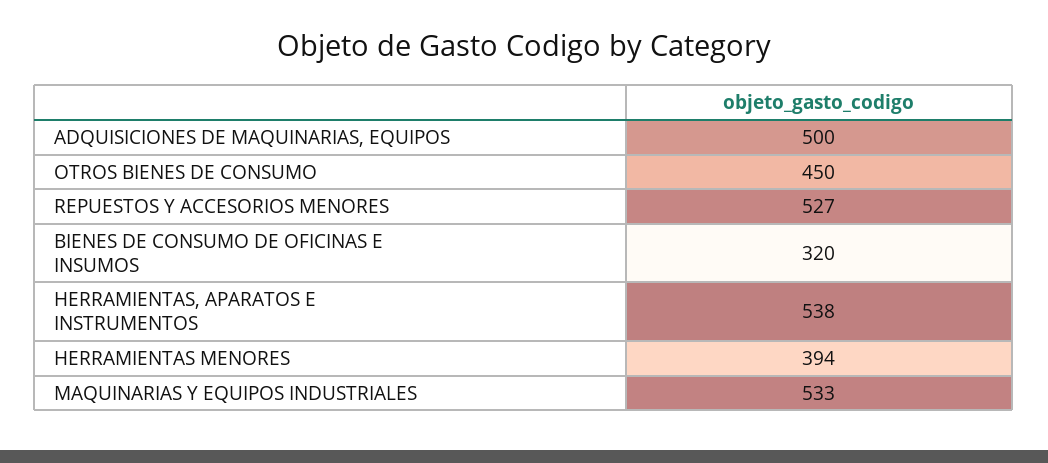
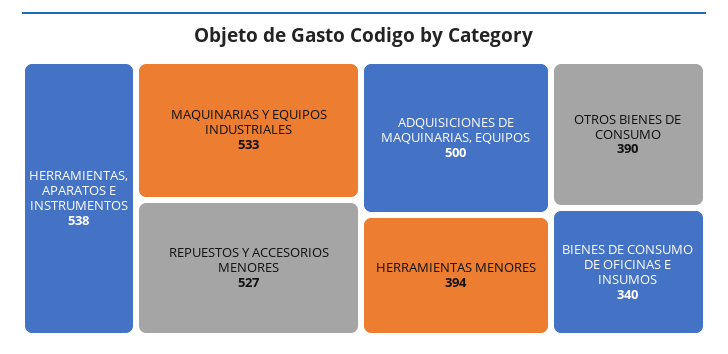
  {
    "ADQUISICIONES DE MAQUINARIAS, EQUIPOS": 500,
-   "OTROS BIENES DE CONSUMO": 450,
+   "OTROS BIENES DE CONSUMO": 390,
    "REPUESTOS Y ACCESORIOS MENORES": 527,
-   "BIENES DE CONSUMO DE OFICINAS E INSUMOS": 320,
+   "BIENES DE CONSUMO DE OFICINAS E INSUMOS": 340,
    "HERRAMIENTAS, APARATOS E INSTRUMENTOS": 538,
    "HERRAMIENTAS MENORES": 394,
    "MAQUINARIAS Y EQUIPOS INDUSTRIALES": 533
  }

